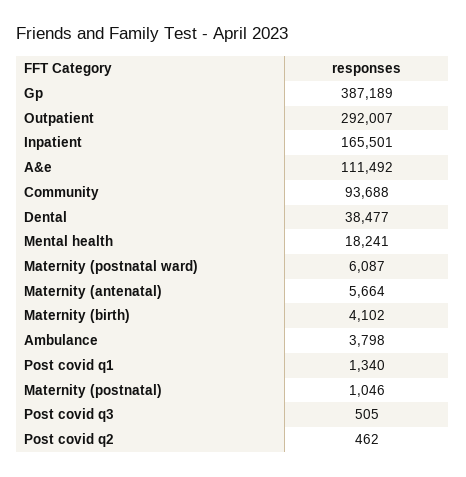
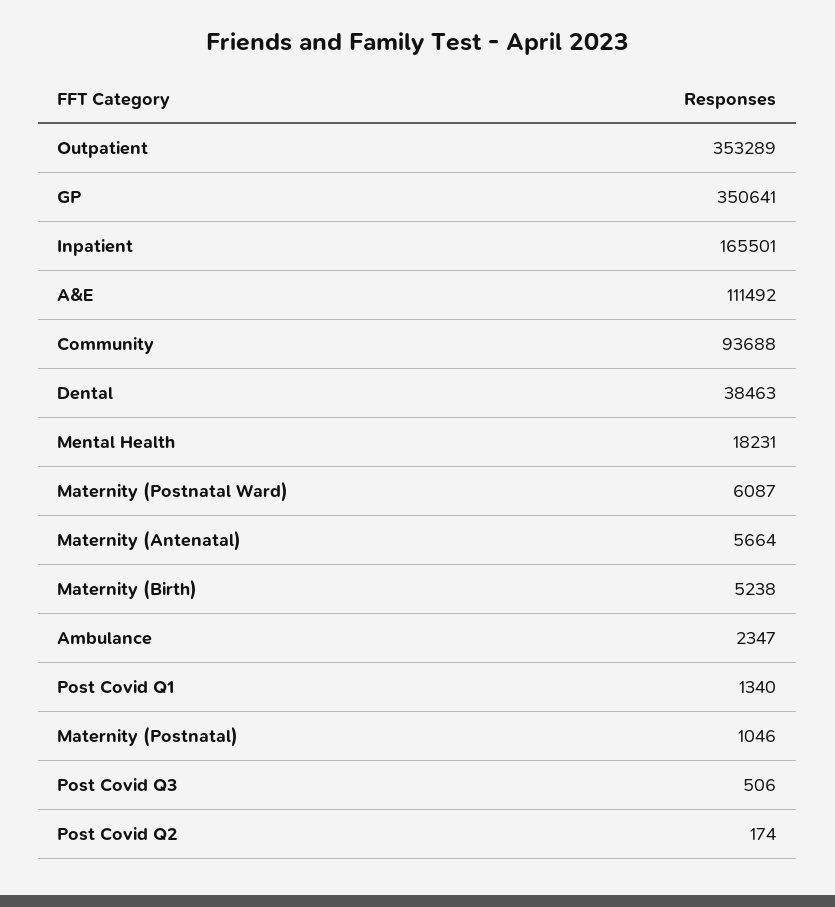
  {
-   "Gp": 387189,
+   "Gp": 350641,
-   "Outpatient": 292007,
+   "Outpatient": 353289,
    "Inpatient": 165501,
    "A&e": 111492,
    "Community": 93688,
-   "Dental": 38477,
+   "Dental": 38463,
-   "Mental health": 18241,
+   "Mental health": 18231,
    "Maternity (postnatal ward)": 6087,
    "Maternity (antenatal)": 5664,
-   "Maternity (birth)": 4102,
+   "Maternity (birth)": 5238,
-   "Ambulance": 3798,
+   "Ambulance": 2347,
    "Post covid q1": 1340,
    "Maternity (postnatal)": 1046,
-   "Post covid q3": 505,
+   "Post covid q3": 506,
-   "Post covid q2": 462
+   "Post covid q2": 174
  }

